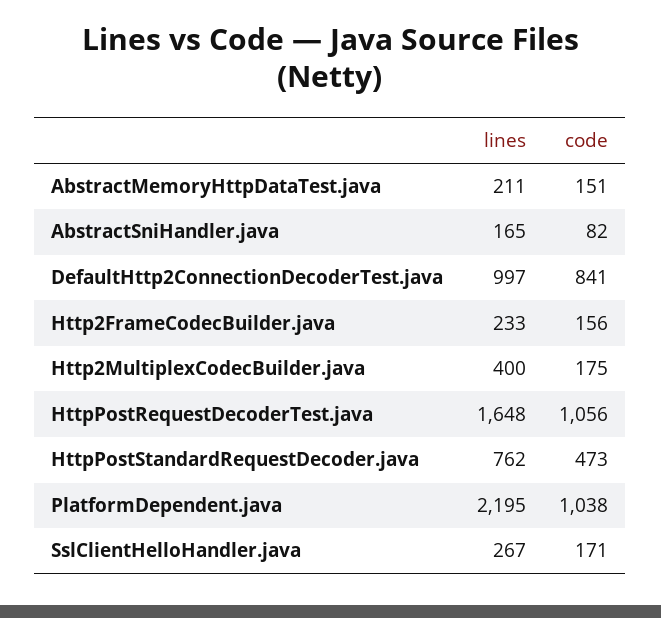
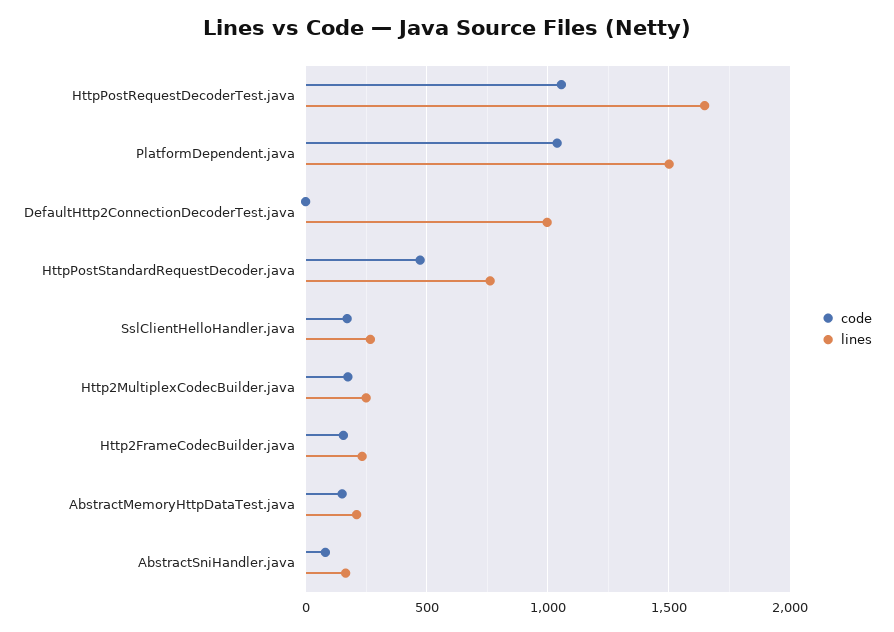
  {
    "lines": {
      "AbstractMemoryHttpDataTest.java": 211,
      "AbstractSniHandler.java": 165,
      "DefaultHttp2ConnectionDecoderTest.java": 997,
      "Http2FrameCodecBuilder.java": 233,
-     "Http2MultiplexCodecBuilder.java": 400,
+     "Http2MultiplexCodecBuilder.java": 250,
      "HttpPostRequestDecoderTest.java": 1648,
      "HttpPostStandardRequestDecoder.java": 762,
-     "PlatformDependent.java": 2195,
+     "PlatformDependent.java": 1500,
      "SslClientHelloHandler.java": 267
    },
    "code": {
      "AbstractMemoryHttpDataTest.java": 151,
      "AbstractSniHandler.java": 82,
-     "DefaultHttp2ConnectionDecoderTest.java": 841,
+     "DefaultHttp2ConnectionDecoderTest.java": 0,
      "Http2FrameCodecBuilder.java": 156,
      "Http2MultiplexCodecBuilder.java": 175,
      "HttpPostRequestDecoderTest.java": 1056,
      "HttpPostStandardRequestDecoder.java": 473,
      "PlatformDependent.java": 1038,
      "SslClientHelloHandler.java": 171
    }
  }

